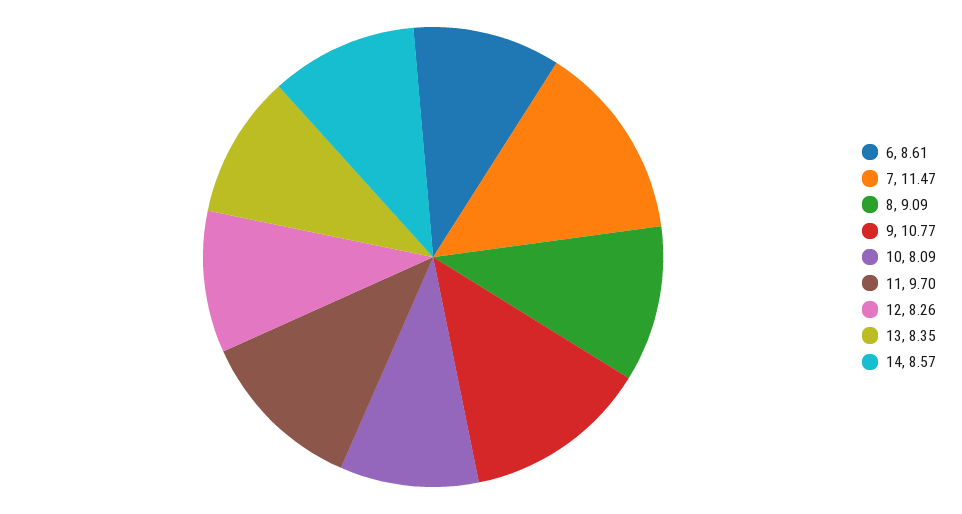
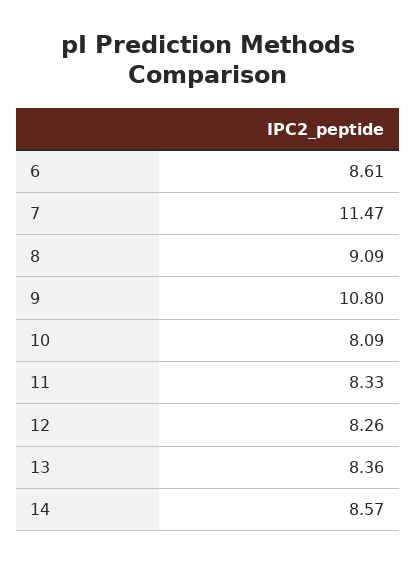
  {
    "6": 8.61,
    "7": 11.47,
    "8": 9.09,
-   "9": 10.77,
+   "9": 10.8,
    "10": 8.09,
-   "11": 9.7,
+   "11": 8.33,
    "12": 8.26,
-   "13": 8.35,
+   "13": 8.36,
    "14": 8.57
  }

